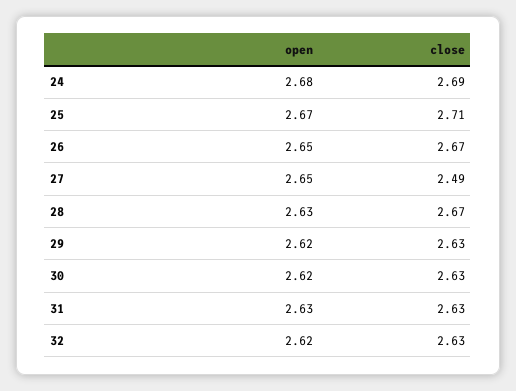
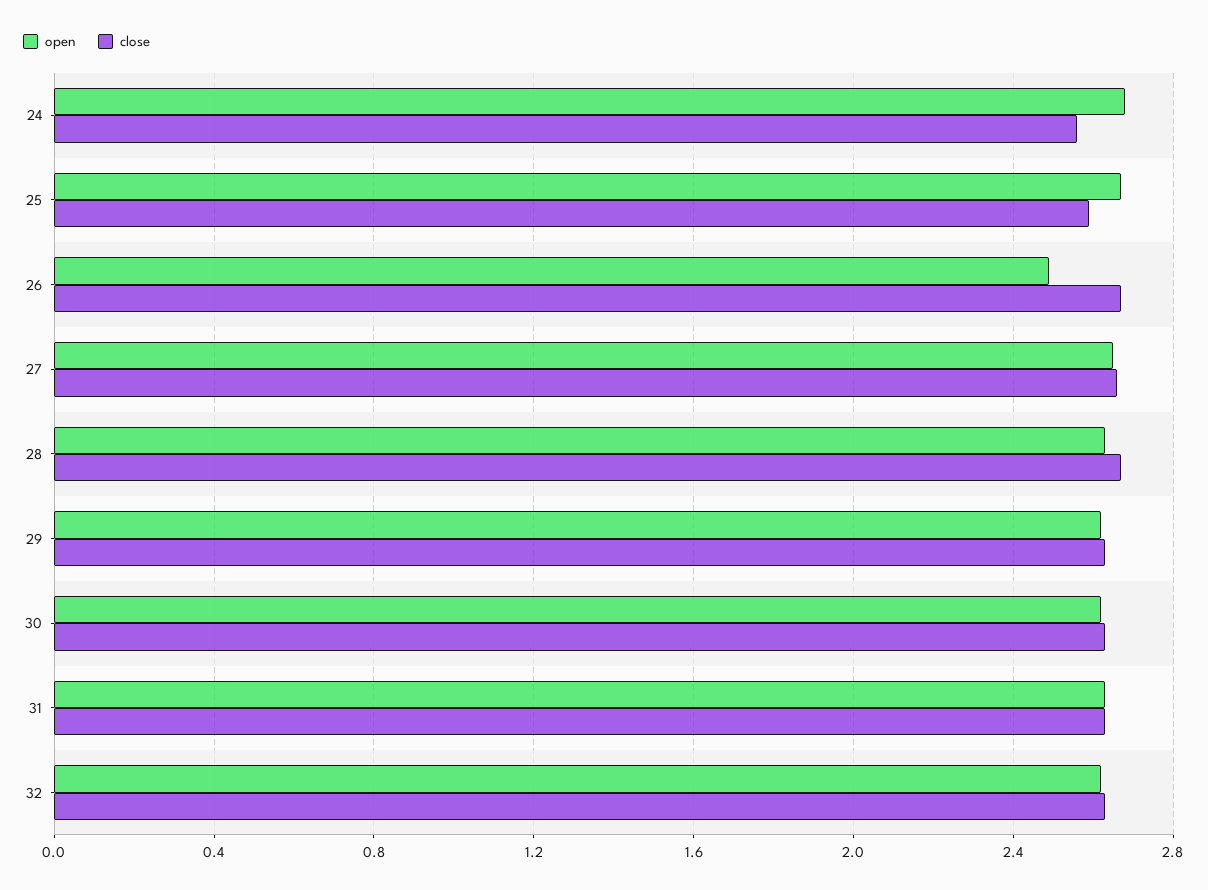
  {
    "open": {
      "24": 2.68,
      "25": 2.67,
-     "26": 2.65,
+     "26": 2.5,
      "27": 2.65,
      "28": 2.63,
      "29": 2.62,
      "30": 2.62,
      "31": 2.63,
      "32": 2.62
    },
    "close": {
-     "24": 2.69,
+     "24": 2.55,
-     "25": 2.71,
+     "25": 2.6,
      "26": 2.67,
-     "27": 2.49,
+     "27": 2.65,
      "28": 2.67,
      "29": 2.63,
      "30": 2.63,
      "31": 2.63,
      "32": 2.63
    }
  }

